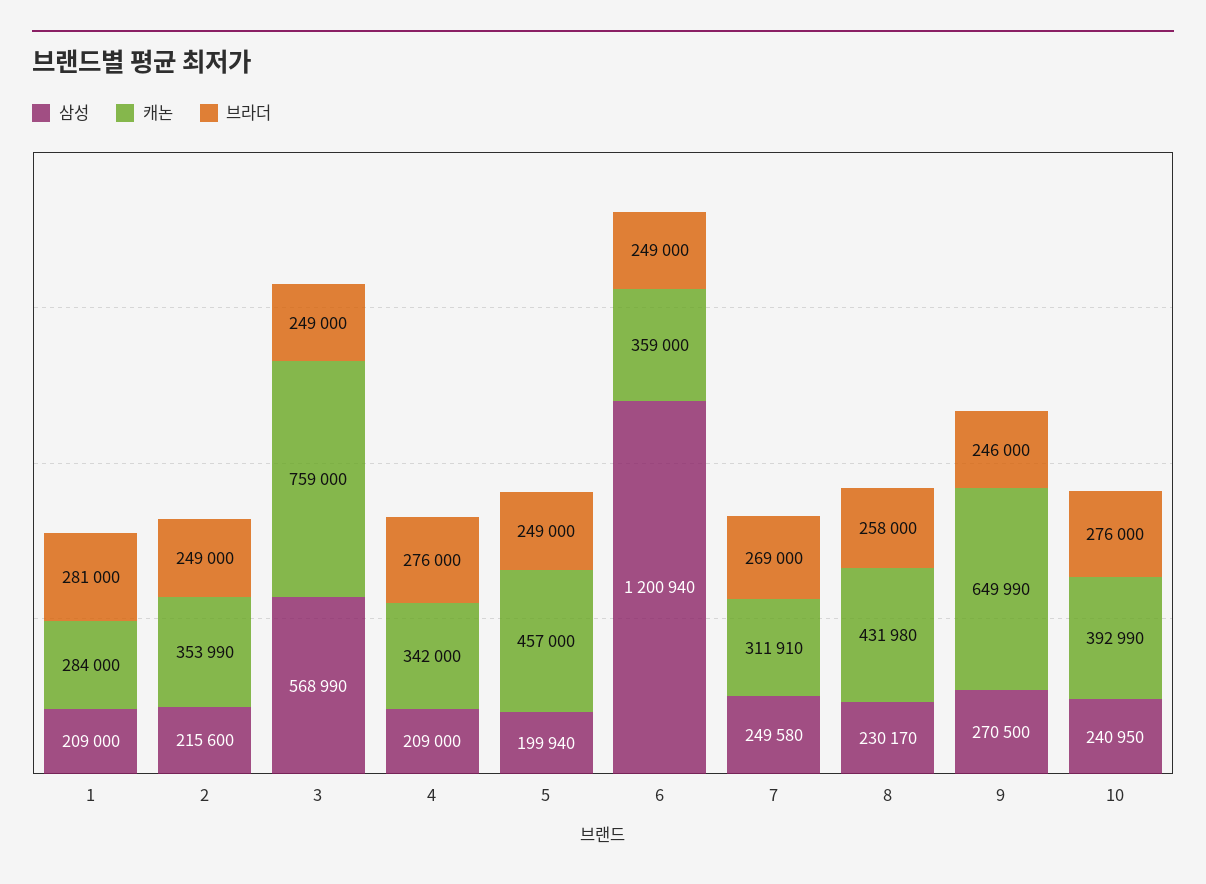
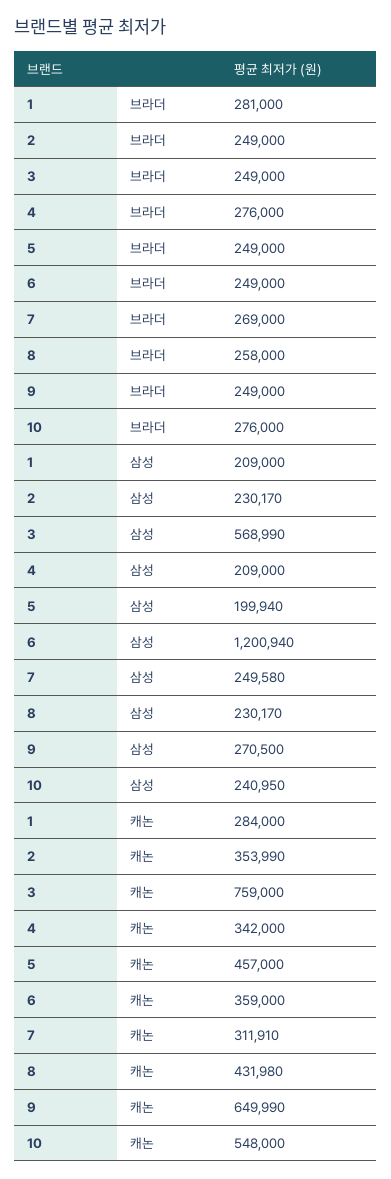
  {
    "삼성": {
      "1": 209000,
-     "2": 215600,
+     "2": 230170,
      "3": 568990,
      "4": 209000,
      "5": 199940,
      "6": 1200940,
      "7": 249580,
      "8": 230170,
      "9": 270500,
      "10": 240950
    },
    "캐논": {
      "1": 284000,
      "2": 353990,
      "3": 759000,
      "4": 342000,
      "5": 457000,
      "6": 359000,
      "7": 311910,
      "8": 431980,
      "9": 649990,
-     "10": 392990
+     "10": 548000
    },
    "브라더": {
      "1": 281000,
      "2": 249000,
      "3": 249000,
      "4": 276000,
      "5": 249000,
      "6": 249000,
      "7": 269000,
      "8": 258000,
-     "9": 246000,
+     "9": 249000,
      "10": 276000
    }
  }

